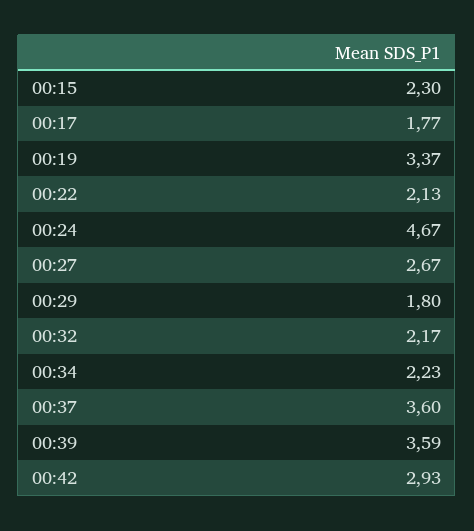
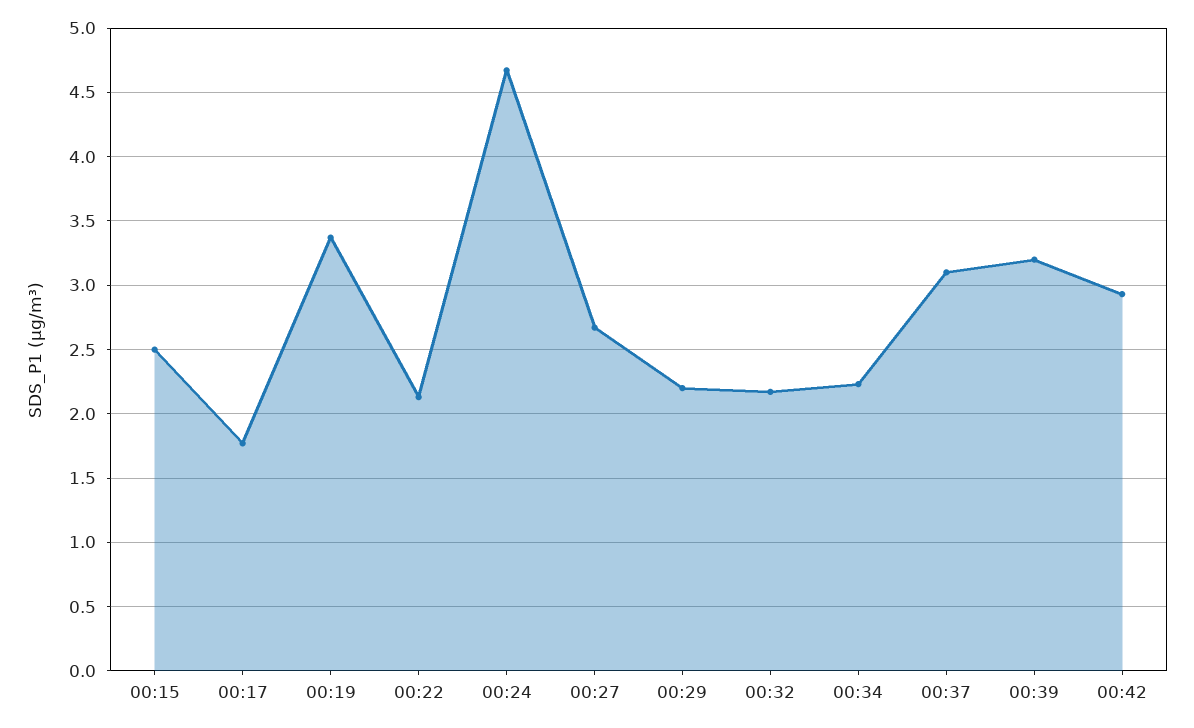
  {
-   "00:15": 2.3,
+   "00:15": 2.5,
    "00:17": 1.77,
    "00:19": 3.37,
    "00:22": 2.13,
    "00:24": 4.67,
    "00:27": 2.67,
-   "00:29": 1.8,
+   "00:29": 2.2,
    "00:32": 2.17,
    "00:34": 2.23,
-   "00:37": 3.6,
+   "00:37": 3.1,
-   "00:39": 3.59,
+   "00:39": 3.2,
    "00:42": 2.93
  }

